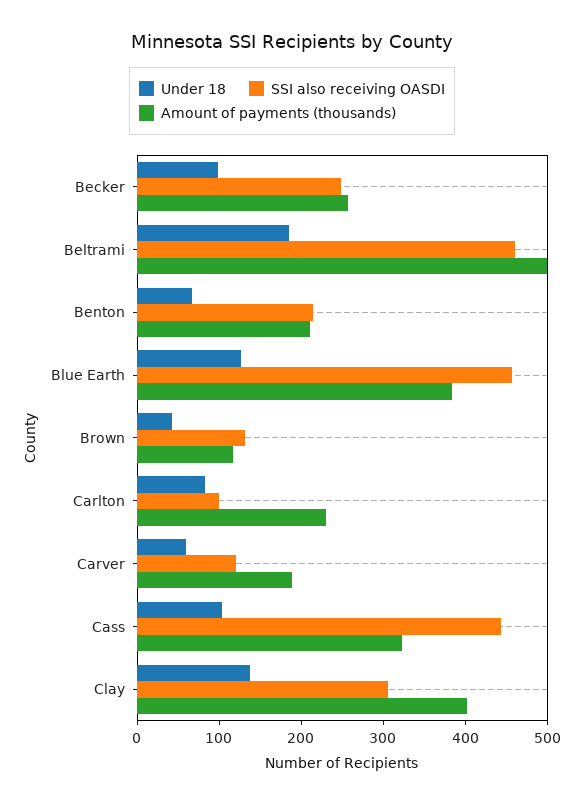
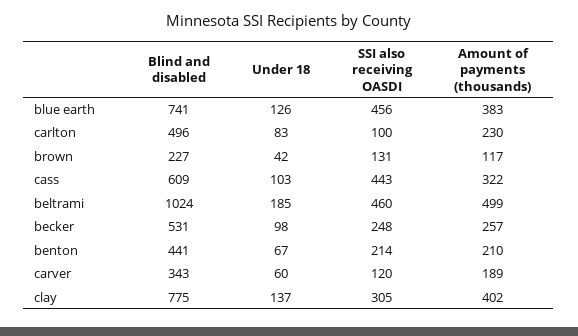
  {
    "Under 18": {
      "Becker": 98,
      "Beltrami": 185,
      "Benton": 67,
      "Blue Earth": 126,
      "Brown": 42,
      "Carlton": 83,
      "Carver": 60,
      "Cass": 103,
      "Clay": 137
    },
    "SSI also receiving OASDI": {
      "Becker": 248,
      "Beltrami": 460,
      "Benton": 214,
      "Blue Earth": 456,
      "Brown": 131,
      "Carlton": 100,
      "Carver": 120,
      "Cass": 443,
      "Clay": 305
    },
    "Amount of payments (thousands)": {
      "Becker": 257,
      "Beltrami": 499,
      "Benton": 210,
      "Blue Earth": 383,
      "Brown": 117,
      "Carlton": 230,
      "Carver": 189,
      "Cass": 322,
      "Clay": 402
-   }
+   },
+   "Blind and disabled": {
+     "Blue Earth": 741,
+     "Carlton": 496,
+     "Brown": 227,
+     "Cass": 609,
+     "Beltrami": 1024,
+     "Becker": 531,
+     "Benton": 441,
+     "Carver": 343,
+     "Clay": 775
+   }
  }

